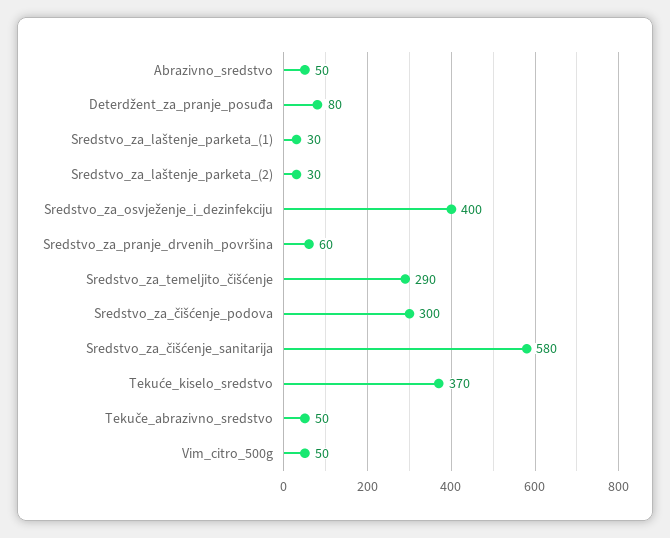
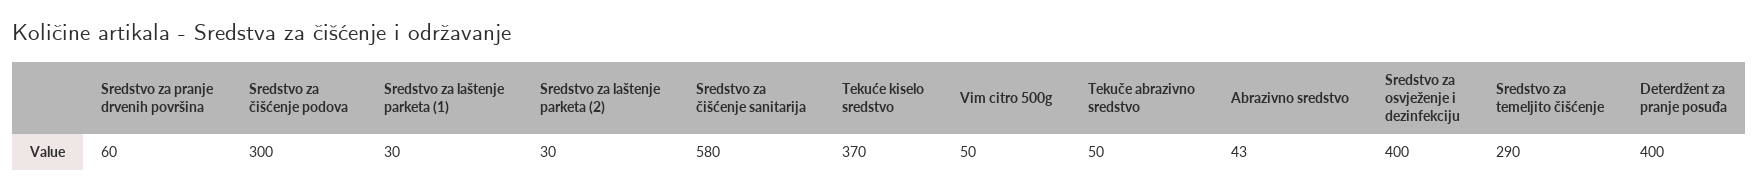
  {
-   "Abrazivno_sredstvo": 50,
+   "Abrazivno_sredstvo": 43,
-   "Deterdžent_za_pranje_posuđa": 80,
+   "Deterdžent_za_pranje_posuđa": 400,
    "Sredstvo_za_laštenje_parketa_(1)": 30,
    "Sredstvo_za_laštenje_parketa_(2)": 30,
    "Sredstvo_za_osvježenje_i_dezinfekciju": 400,
    "Sredstvo_za_pranje_drvenih_površina": 60,
    "Sredstvo_za_temeljito_čišćenje": 290,
    "Sredstvo_za_čišćenje_podova": 300,
    "Sredstvo_za_čišćenje_sanitarija": 580,
    "Tekuće_kiselo_sredstvo": 370,
    "Tekuče_abrazivno_sredstvo": 50,
    "Vim_citro_500g": 50
  }

